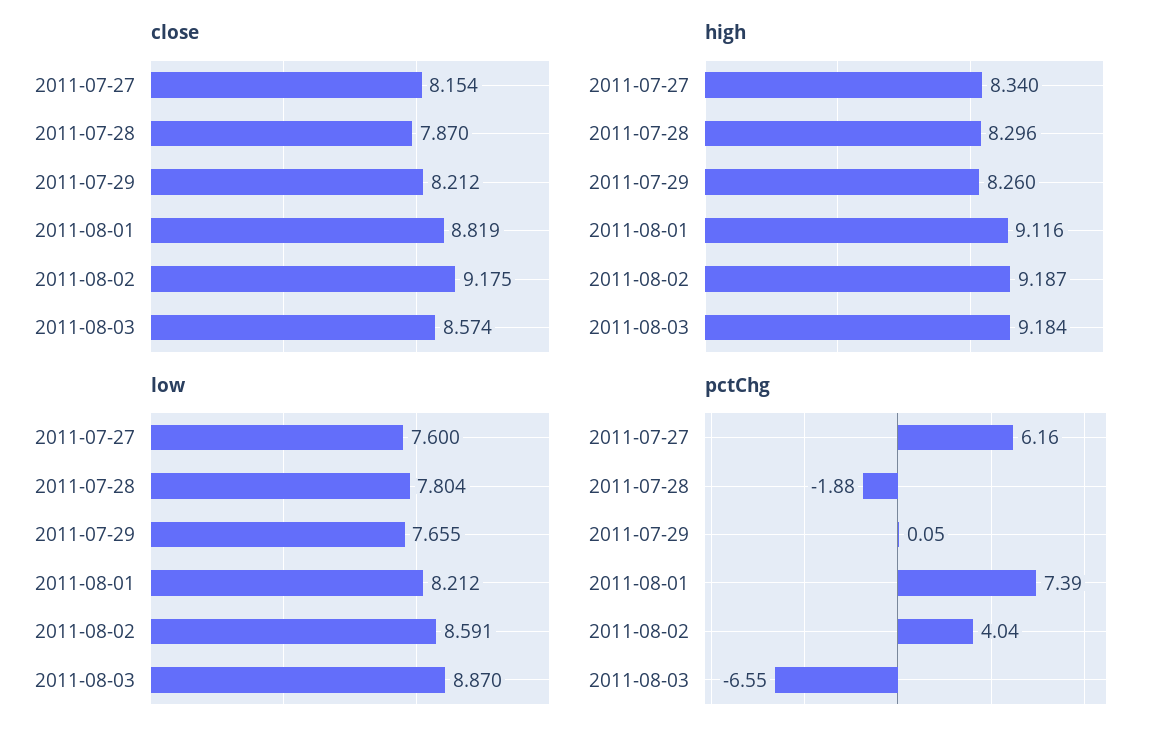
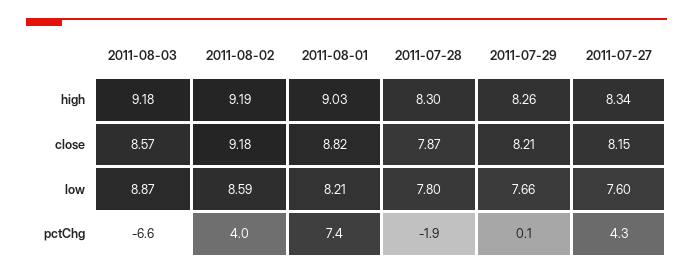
  {
    "close": {
      "2011-07-27": 8.154,
      "2011-07-28": 7.87,
      "2011-07-29": 8.212,
      "2011-08-01": 8.819,
      "2011-08-02": 9.175,
      "2011-08-03": 8.574
    },
    "high": {
      "2011-07-27": 8.34,
      "2011-07-28": 8.296,
      "2011-07-29": 8.26,
-     "2011-08-01": 9.116,
+     "2011-08-01": 9.03,
      "2011-08-02": 9.187,
      "2011-08-03": 9.184
    },
    "low": {
      "2011-07-27": 7.6,
      "2011-07-28": 7.804,
      "2011-07-29": 7.655,
      "2011-08-01": 8.212,
      "2011-08-02": 8.591,
      "2011-08-03": 8.87
    },
    "pctChg": {
-     "2011-07-27": 6.16,
+     "2011-07-27": 4.3,
      "2011-07-28": -1.88,
      "2011-07-29": 0.05,
      "2011-08-01": 7.39,
      "2011-08-02": 4.04,
      "2011-08-03": -6.55
    }
  }

